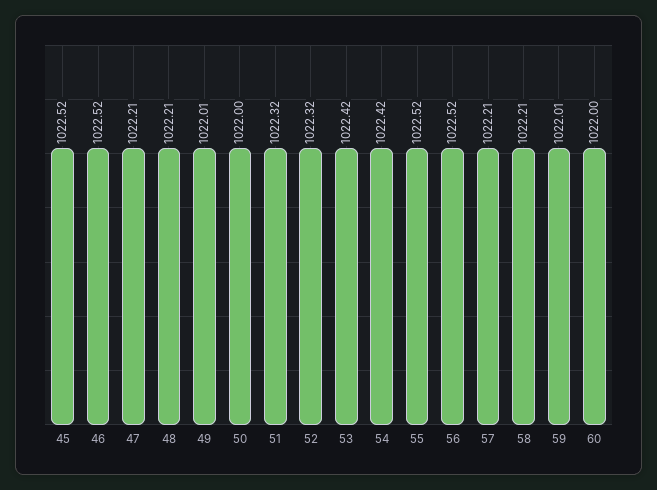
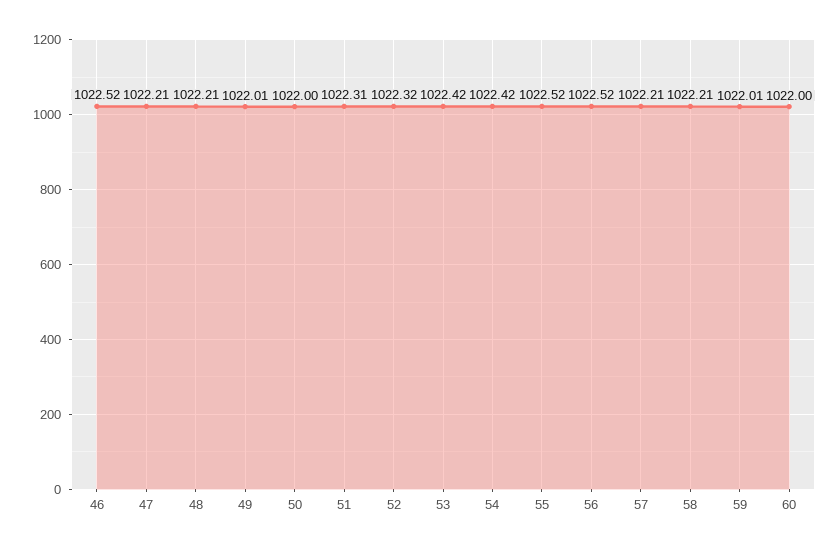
  {
-   "45": 1022.52,
    "46": 1022.52,
    "47": 1022.21,
    "48": 1022.21,
    "49": 1022.01,
    "50": 1022,
-   "51": 1022.32,
+   "51": 1022.31,
    "52": 1022.32,
    "53": 1022.42,
    "54": 1022.42,
    "55": 1022.52,
    "56": 1022.52,
    "57": 1022.21,
    "58": 1022.21,
    "59": 1022.01,
    "60": 1022
  }

